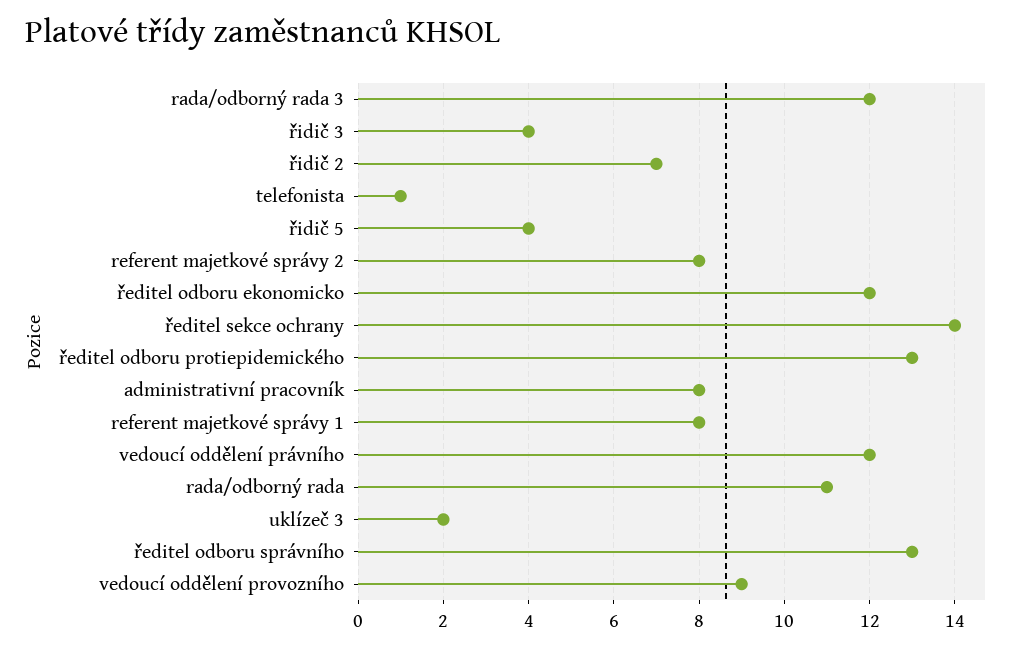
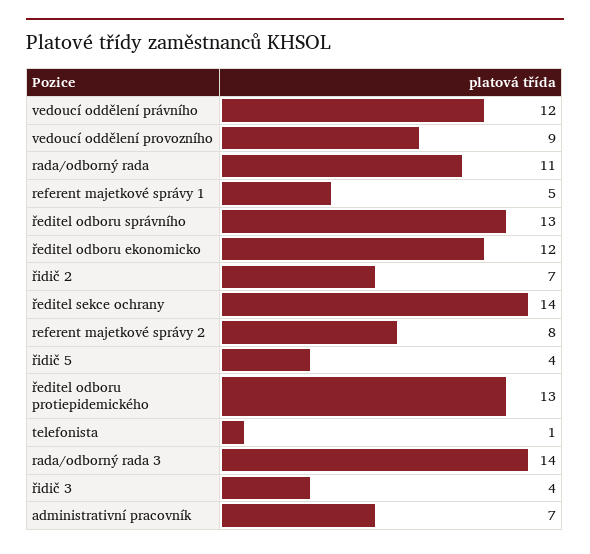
  {
-   "rada/odborný rada 3": 12,
+   "rada/odborný rada 3": 14,
    "řidič 3": 4,
    "řidič 2": 7,
    "telefonista": 1,
    "řidič 5": 4,
    "referent majetkové správy 2": 8,
    "ředitel odboru ekonomicko": 12,
    "ředitel sekce ochrany": 14,
    "ředitel odboru protiepidemického": 13,
-   "administrativní pracovník": 8,
+   "administrativní pracovník": 7,
-   "referent majetkové správy 1": 8,
+   "referent majetkové správy 1": 5,
    "vedoucí oddělení právního": 12,
    "rada/odborný rada": 11,
-   "uklízeč 3": 2,
    "ředitel odboru správního": 13,
    "vedoucí oddělení provozního": 9
  }

